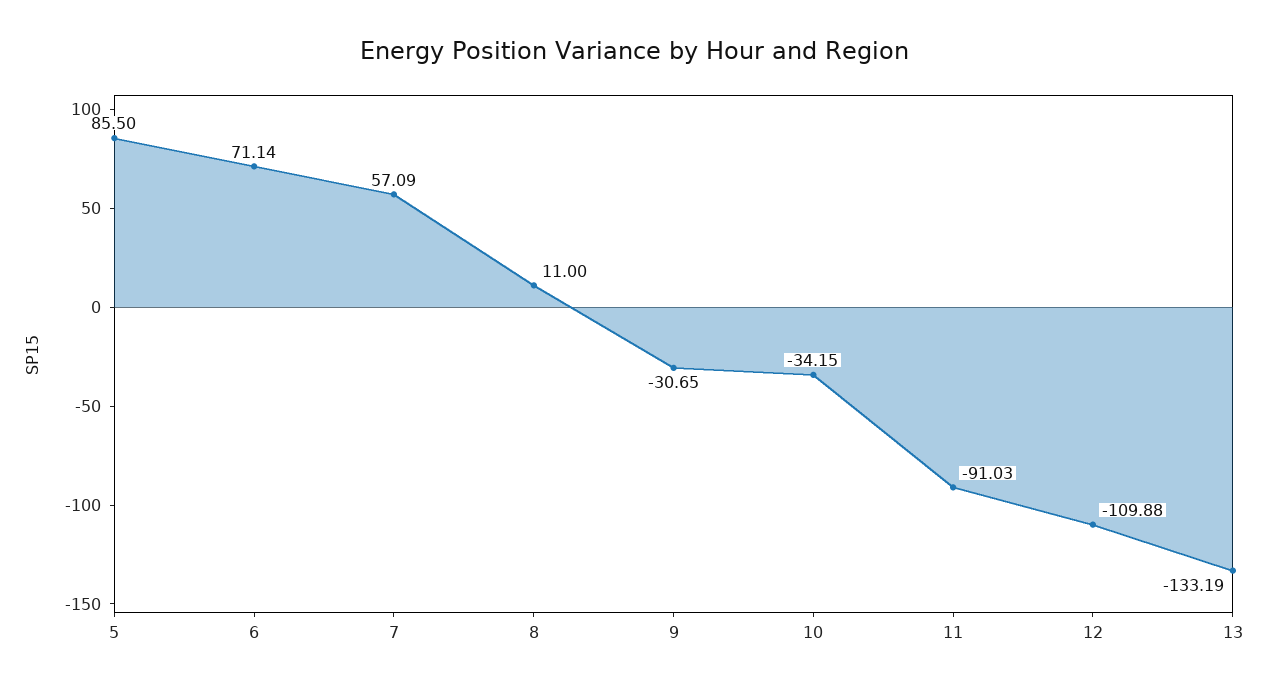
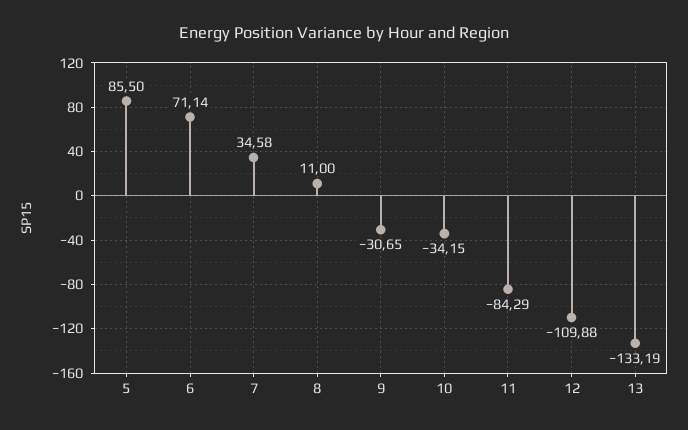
  {
    "5": 85.5,
    "6": 71.14,
-   "7": 57.09,
+   "7": 34.58,
    "8": 11,
    "9": -30.65,
    "10": -34.15,
-   "11": -91.03,
+   "11": -84.29,
    "12": -109.88,
    "13": -133.19
  }

